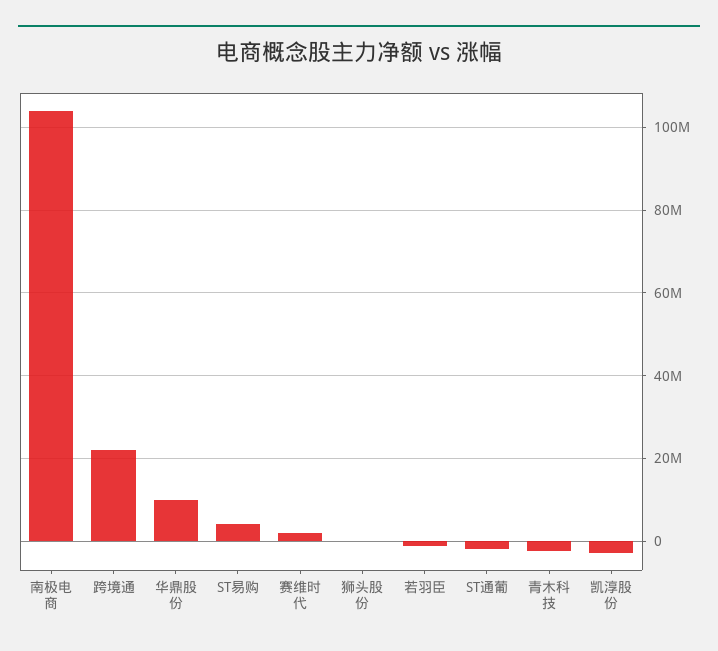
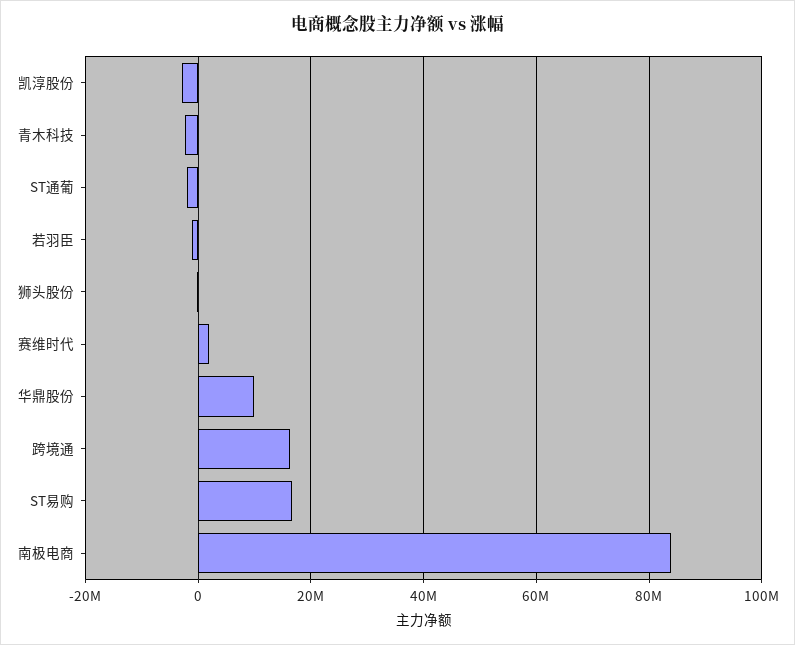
  {
-   "南极电商": 104000000,
+   "南极电商": 84000000,
-   "跨境通": 22000000,
+   "跨境通": 16000000,
    "华鼎股份": 10000000,
-   "ST易购": 4000000,
+   "ST易购": 16000000,
    "赛维时代": 2000000,
    "狮头股份": 0,
    "若羽臣": -2000000,
    "ST通葡": -2000000,
    "青木科技": -2000000,
    "凯淳股份": -2000000
  }

